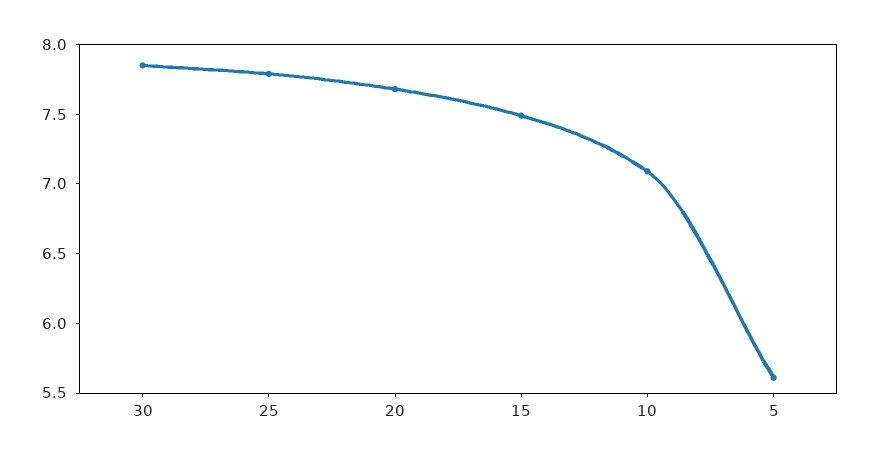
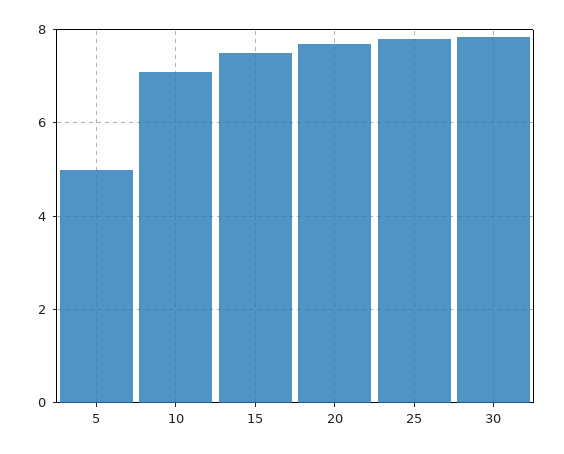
  {
    "30": 7.9,
    "25": 7.8,
    "20": 7.7,
    "15": 7.5,
    "10": 7.1,
-   "5": 5.6
+   "5": 5
  }

